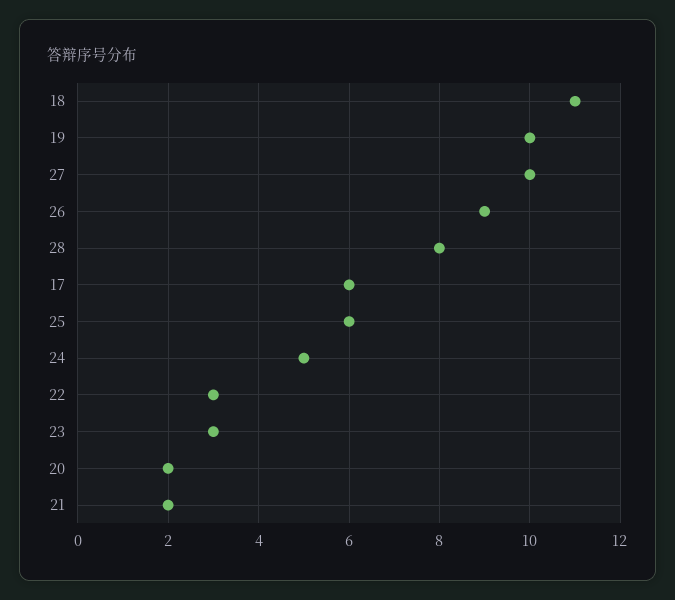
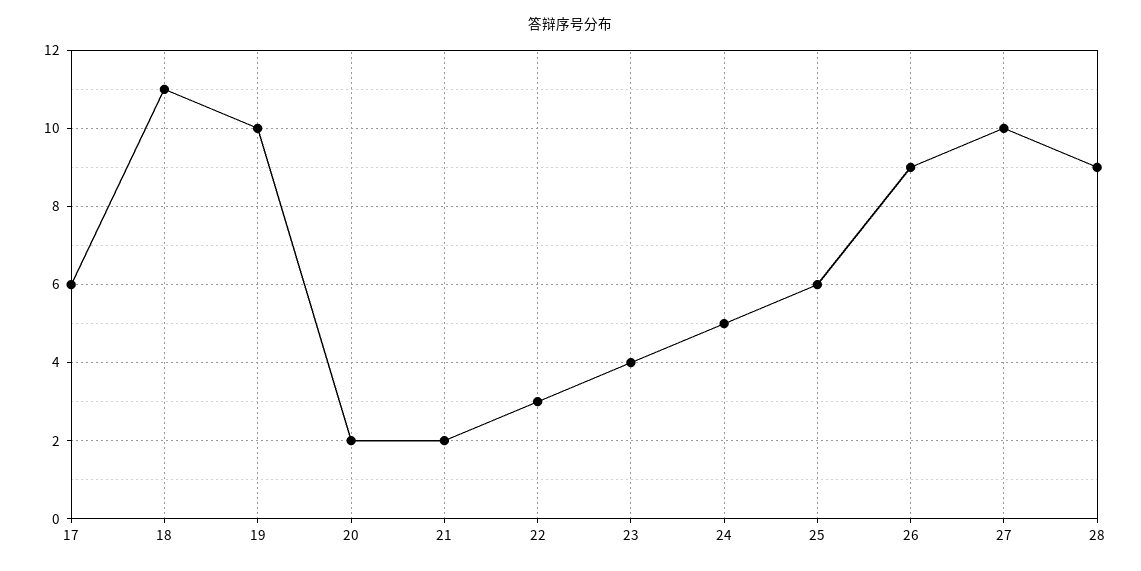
  {
    "18": 11,
    "19": 10,
    "27": 10,
    "26": 9,
-   "28": 8,
+   "28": 9,
    "17": 6,
    "25": 6,
    "24": 5,
    "22": 3,
-   "23": 3,
+   "23": 4,
    "20": 2,
    "21": 2
  }

